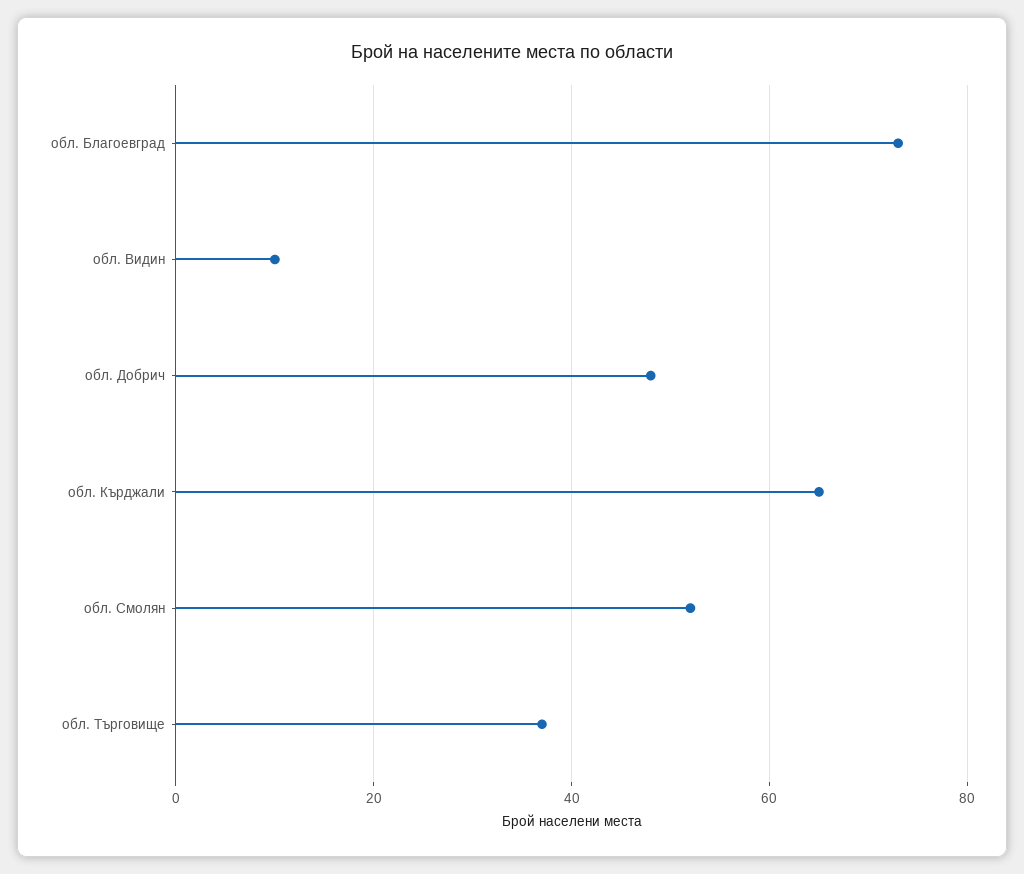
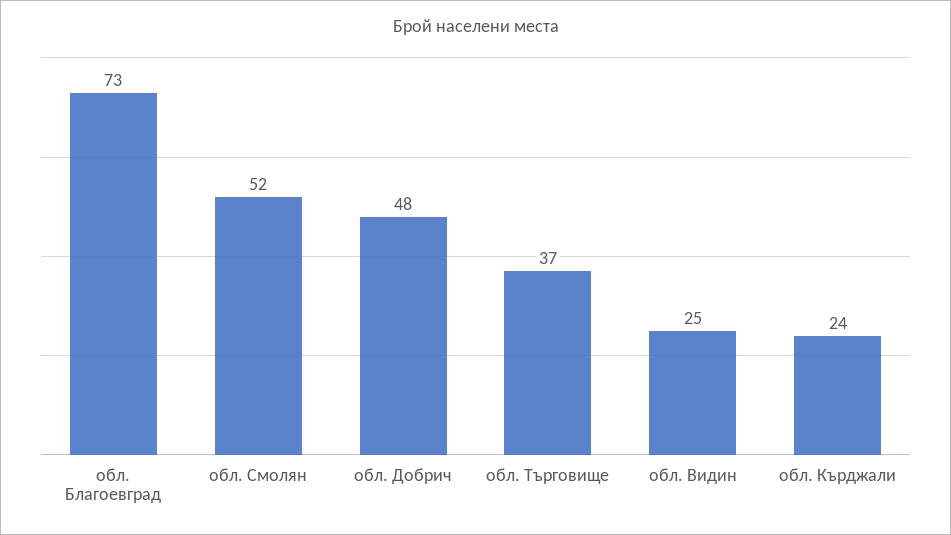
  {
    "обл. Благоевград": 73,
-   "обл. Видин": 10,
+   "обл. Видин": 25,
    "обл. Добрич": 48,
-   "обл. Кърджали": 65,
+   "обл. Кърджали": 24,
    "обл. Смолян": 52,
    "обл. Търговище": 37
  }

